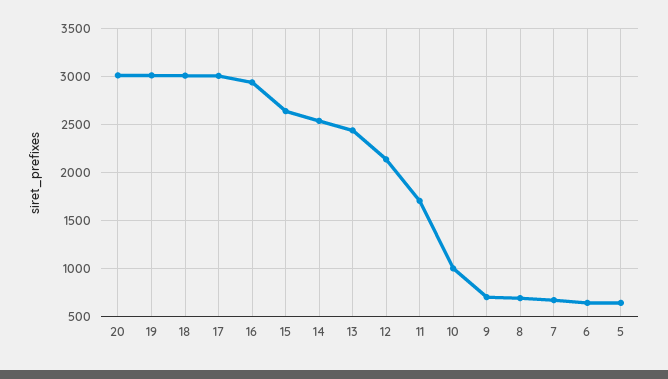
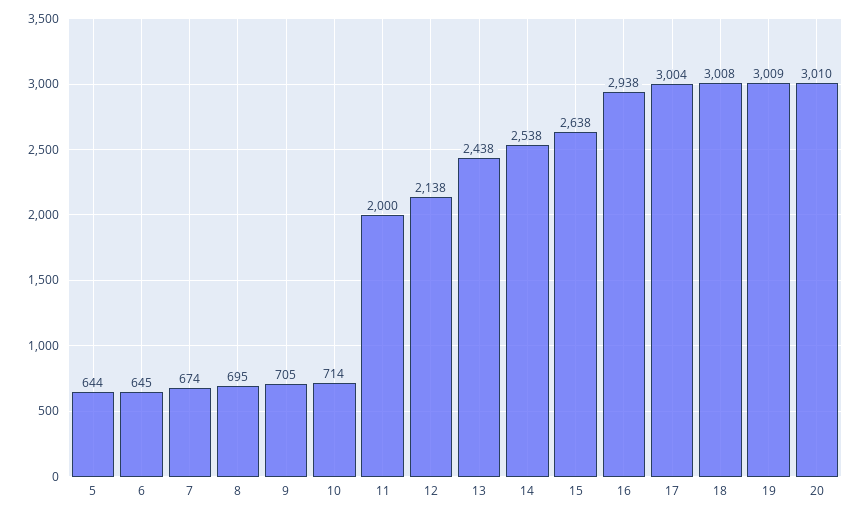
  {
    "20": 3010,
    "19": 3009,
    "18": 3008,
    "17": 3004,
    "16": 2938,
    "15": 2638,
    "14": 2538,
    "13": 2438,
    "12": 2138,
-   "11": 1700,
+   "11": 2000,
-   "10": 1000,
+   "10": 714,
    "9": 705,
    "8": 695,
    "7": 674,
    "6": 645,
    "5": 644
  }

